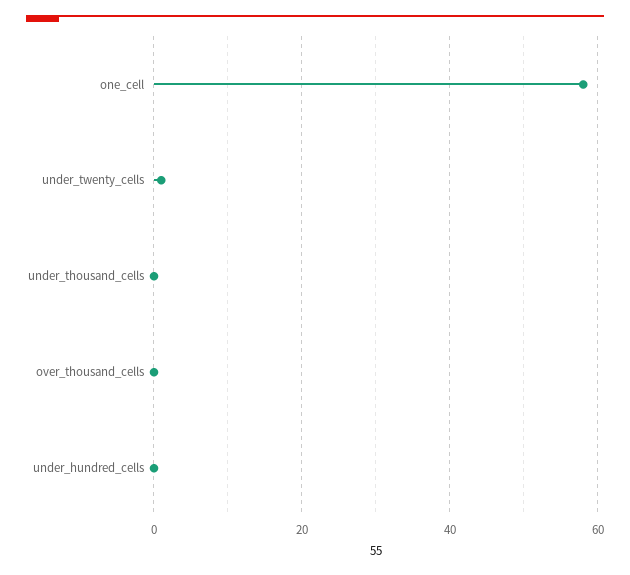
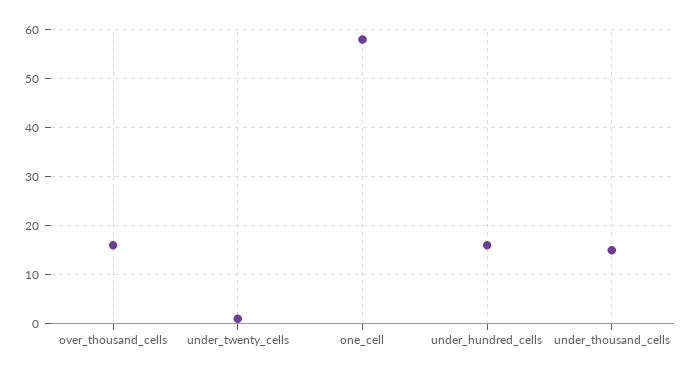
  {
    "one_cell": 60,
    "under_twenty_cells": 0,
-   "under_thousand_cells": 0,
+   "under_thousand_cells": 15,
-   "over_thousand_cells": 0,
+   "over_thousand_cells": 15,
-   "under_hundred_cells": 0
+   "under_hundred_cells": 15
  }

